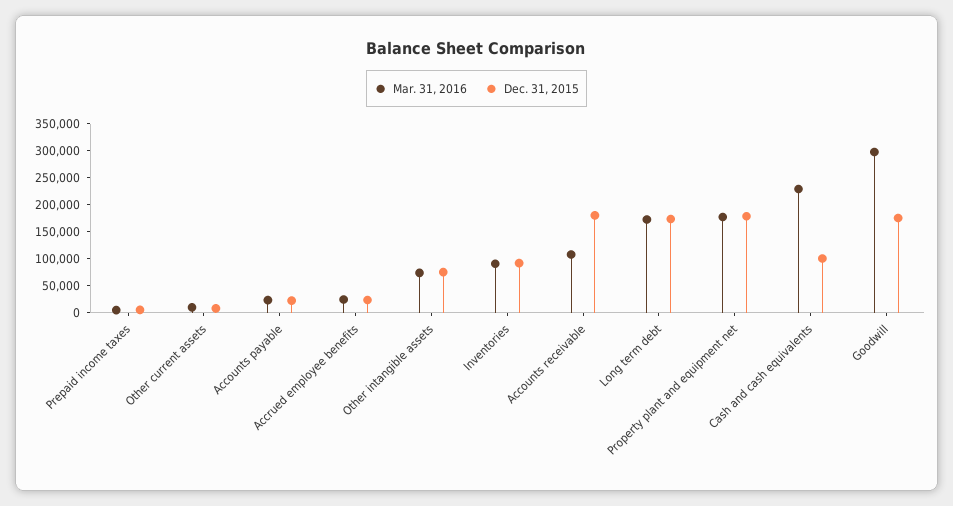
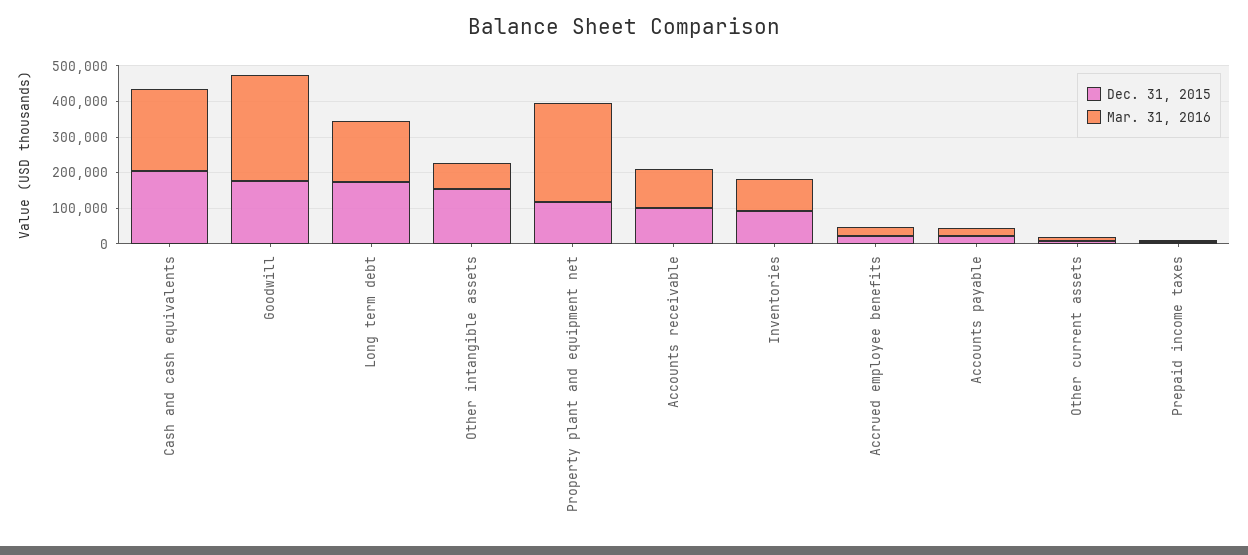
  {
    "Mar. 31, 2016": {
      "Prepaid income taxes": 0,
      "Other current assets": 0,
      "Accounts payable": 25000,
      "Accrued employee benefits": 25000,
      "Other intangible assets": 75000,
      "Inventories": 100000,
      "Accounts receivable": 100000,
      "Long term debt": 175000,
-     "Property plant and equipment net": 175000,
+     "Property plant and equipment net": 275000,
      "Cash and cash equivalents": 225000,
      "Goodwill": 300000
    },
    "Dec. 31, 2015": {
      "Prepaid income taxes": 0,
      "Other current assets": 0,
      "Accounts payable": 25000,
      "Accrued employee benefits": 25000,
-     "Other intangible assets": 75000,
+     "Other intangible assets": 150000,
      "Inventories": 100000,
-     "Accounts receivable": 175000,
+     "Accounts receivable": 100000,
      "Long term debt": 175000,
-     "Property plant and equipment net": 175000,
+     "Property plant and equipment net": 125000,
-     "Cash and cash equivalents": 100000,
+     "Cash and cash equivalents": 200000,
      "Goodwill": 175000
    }
  }

